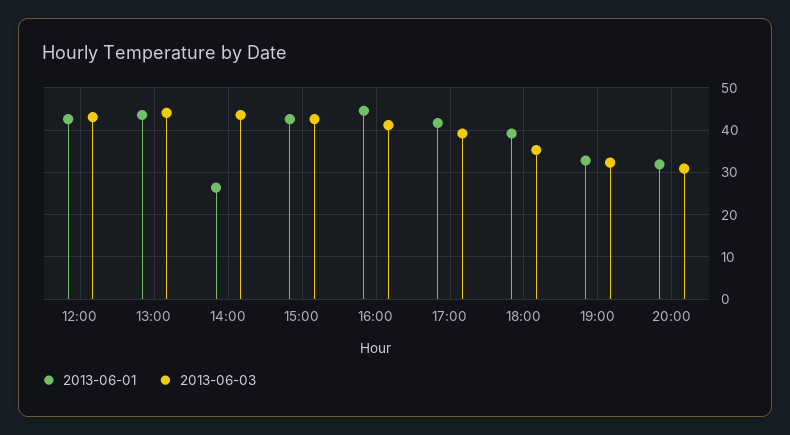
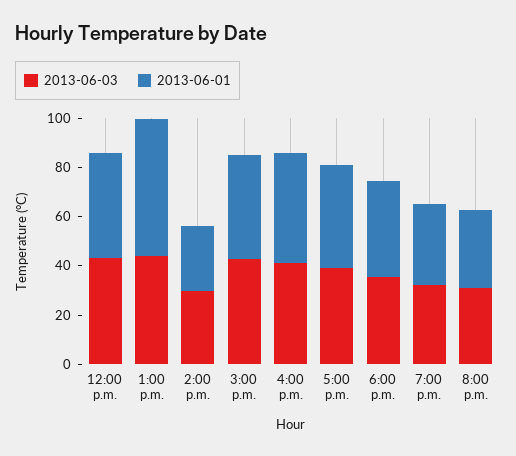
  {
    "2013-06-01": {
      "12:00": 42,
-     "13:00": 44,
+     "13:00": 55,
      "14:00": 26,
      "15:00": 42,
      "16:00": 44,
      "17:00": 42,
      "18:00": 40,
      "19:00": 32,
      "20:00": 32
    },
    "2013-06-03": {
      "12:00": 44,
      "13:00": 44,
-     "14:00": 44,
+     "14:00": 30,
      "15:00": 42,
      "16:00": 42,
      "17:00": 40,
      "18:00": 36,
      "19:00": 32,
      "20:00": 30
    }
  }

